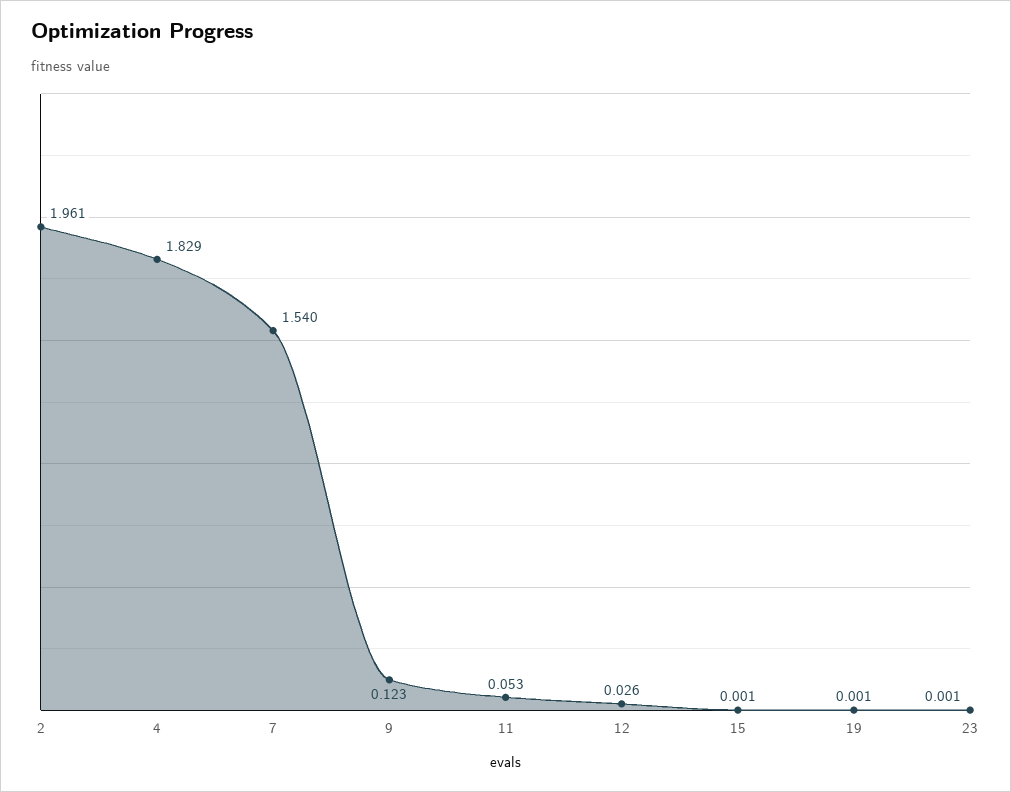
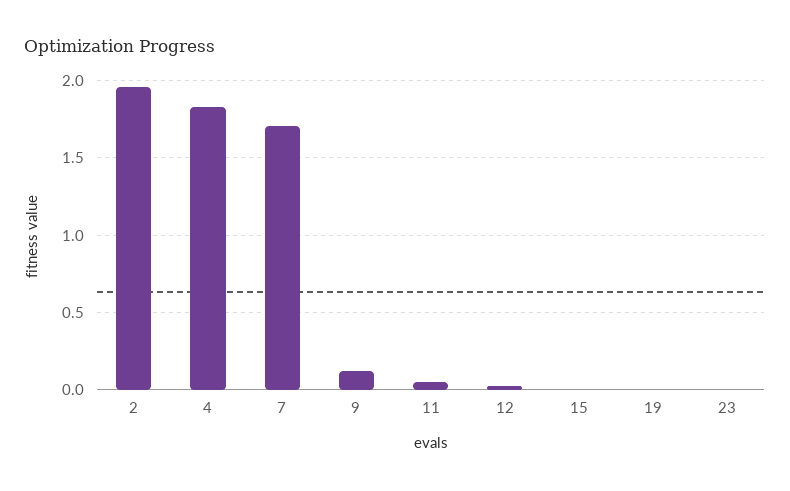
  {
    "2": 1.961,
    "4": 1.829,
-   "7": 1.54,
+   "7": 1.7,
    "9": 0.123,
    "11": 0.053,
    "12": 0.026,
    "15": 0.001,
    "19": 0.001,
    "23": 0.001
  }

